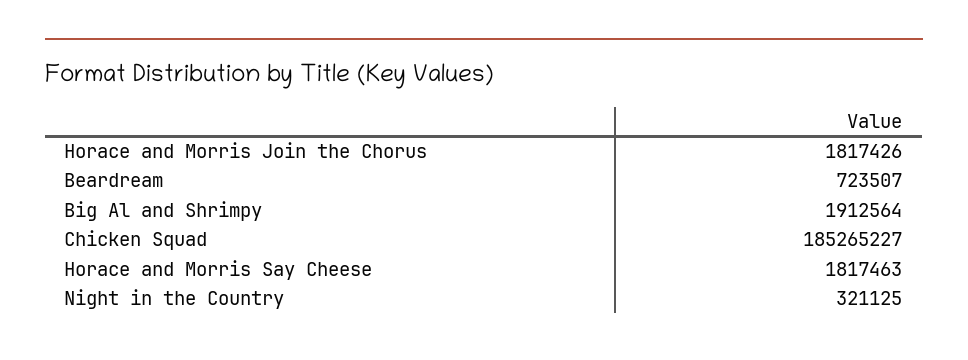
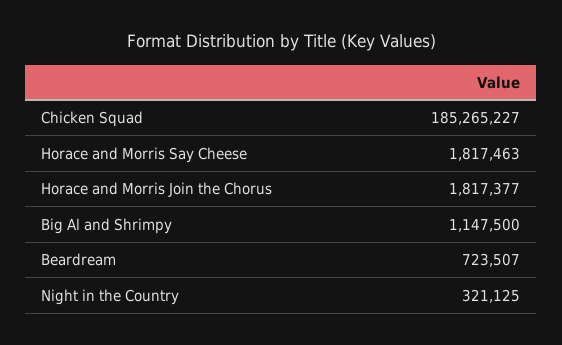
  {
-   "Horace and Morris Join the Chorus": 1817426,
+   "Horace and Morris Join the Chorus": 1817377,
    "Beardream": 723507,
-   "Big Al and Shrimpy": 1912564,
+   "Big Al and Shrimpy": 1147500,
    "Chicken Squad": 185265227,
    "Horace and Morris Say Cheese": 1817463,
    "Night in the Country": 321125
  }

